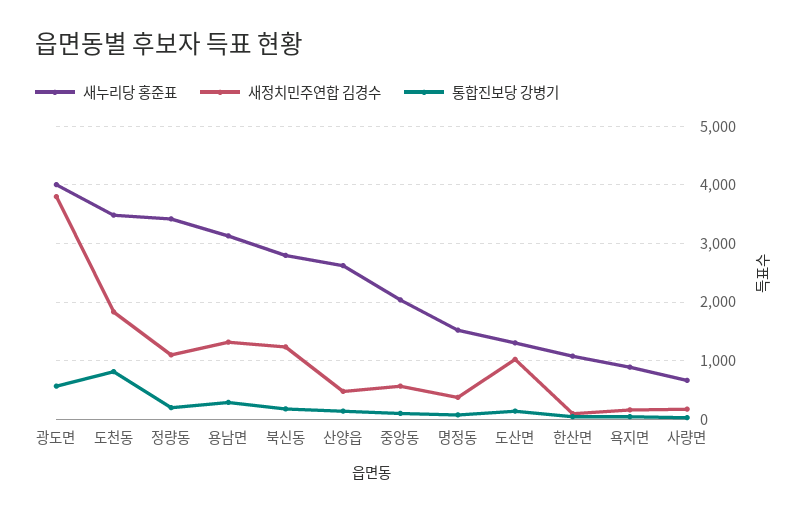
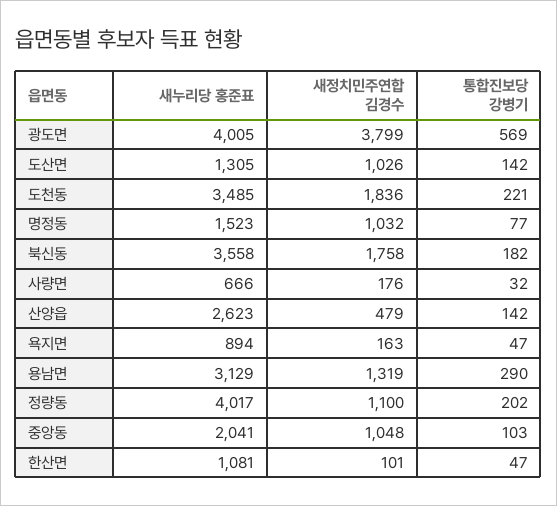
  {
    "새누리당 홍준표": {
      "광도면": 4005,
      "도천동": 3485,
-     "정량동": 3400,
+     "정량동": 4017,
      "용남면": 3129,
-     "북신동": 2800,
+     "북신동": 3558,
      "산양읍": 2623,
      "중앙동": 2041,
      "명정동": 1523,
      "도산면": 1305,
      "한산면": 1081,
      "욕지면": 894,
      "사량면": 666
    },
    "새정치민주연합 김경수": {
      "광도면": 3799,
      "도천동": 1836,
      "정량동": 1100,
      "용남면": 1319,
-     "북신동": 1200,
+     "북신동": 1758,
      "산양읍": 479,
-     "중앙동": 600,
+     "중앙동": 1048,
-     "명정동": 400,
+     "명정동": 1032,
      "도산면": 1026,
      "한산면": 101,
      "욕지면": 163,
      "사량면": 176
    },
    "통합진보당 강병기": {
      "광도면": 569,
-     "도천동": 800,
+     "도천동": 221,
      "정량동": 202,
      "용남면": 290,
      "북신동": 182,
      "산양읍": 142,
      "중앙동": 103,
      "명정동": 77,
      "도산면": 142,
      "한산면": 47,
      "욕지면": 47,
      "사량면": 32
    }
  }

